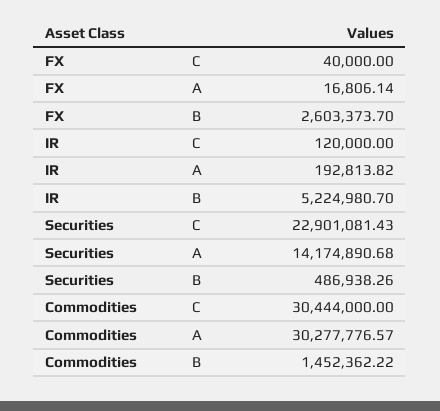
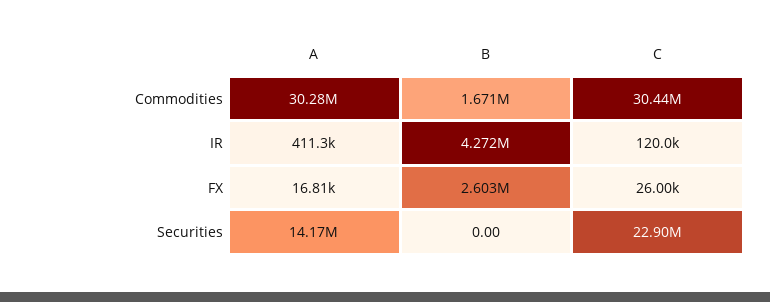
  {
    "FX": {
-     "C": 40000,
+     "C": 26000,
      "A": 16806.14,
      "B": 2603373.7
    },
    "IR": {
      "C": 120000,
-     "A": 192813.82,
+     "A": 411300,
-     "B": 5224980.7
+     "B": 4272000
    },
    "Securities": {
      "C": 22901081.43,
      "A": 14174890.68,
-     "B": 486938.26
+     "B": 0
    },
    "Commodities": {
      "C": 30444000,
      "A": 30277776.57,
-     "B": 1452362.22
+     "B": 1671000
    }
  }

